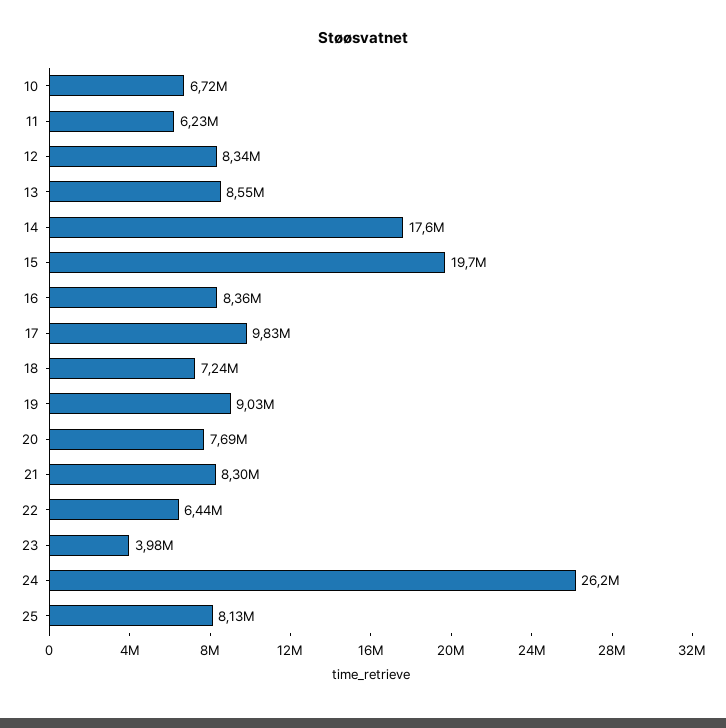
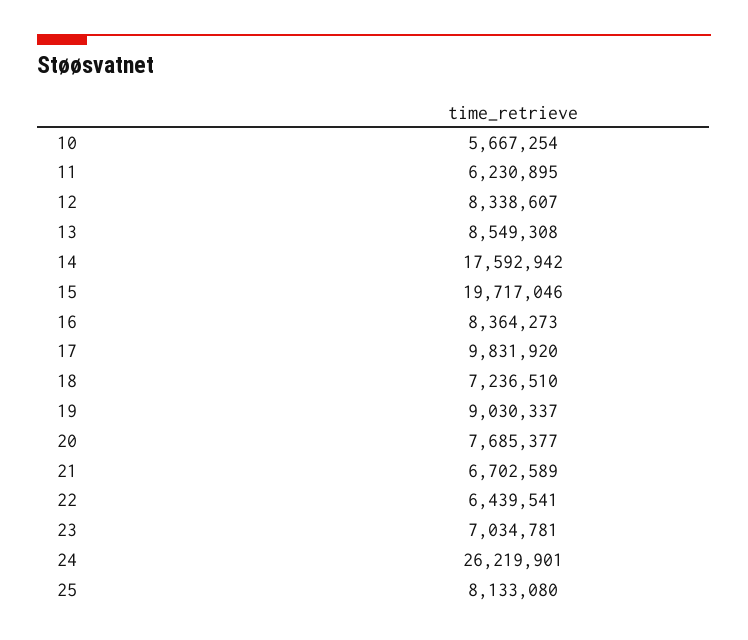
  {
-   "10": 6720000,
+   "10": 5667254,
    "11": 6230895,
    "12": 8338607,
    "13": 8549308,
    "14": 17592942,
    "15": 19717046,
    "16": 8364273,
    "17": 9831920,
    "18": 7236510,
    "19": 9030337,
    "20": 7685377,
-   "21": 8300000,
+   "21": 6702589,
    "22": 6439541,
-   "23": 3980000,
+   "23": 7034781,
    "24": 26219901,
    "25": 8133080
  }

